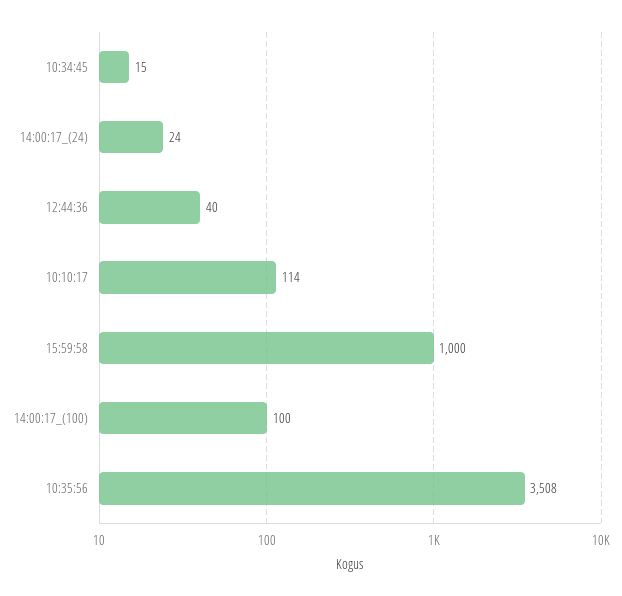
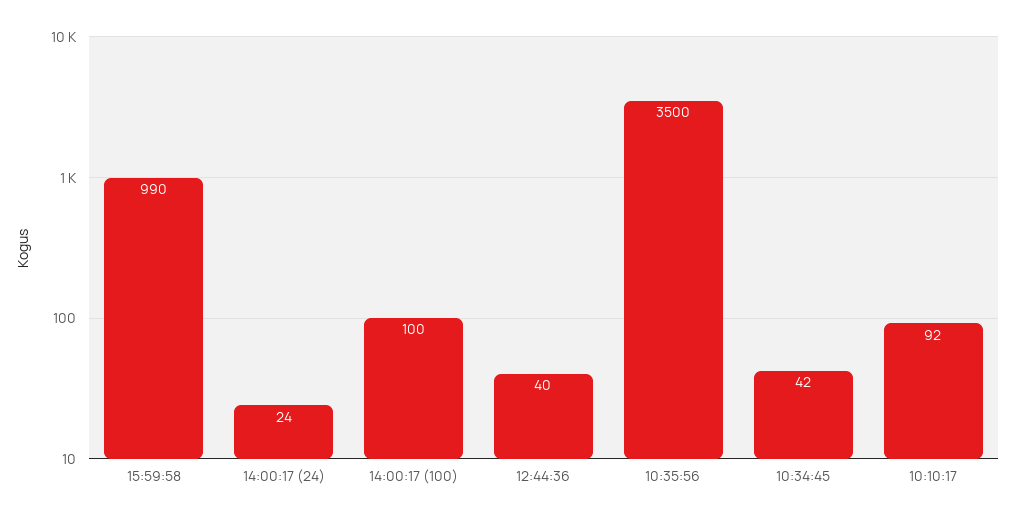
  {
-   "10:34:45": 15,
+   "10:34:45": 42,
    "14:00:17_(24)": 24,
    "12:44:36": 40,
-   "10:10:17": 114,
+   "10:10:17": 92,
-   "15:59:58": 1000,
+   "15:59:58": 990,
    "14:00:17_(100)": 100,
-   "10:35:56": 3508
+   "10:35:56": 3500
  }

